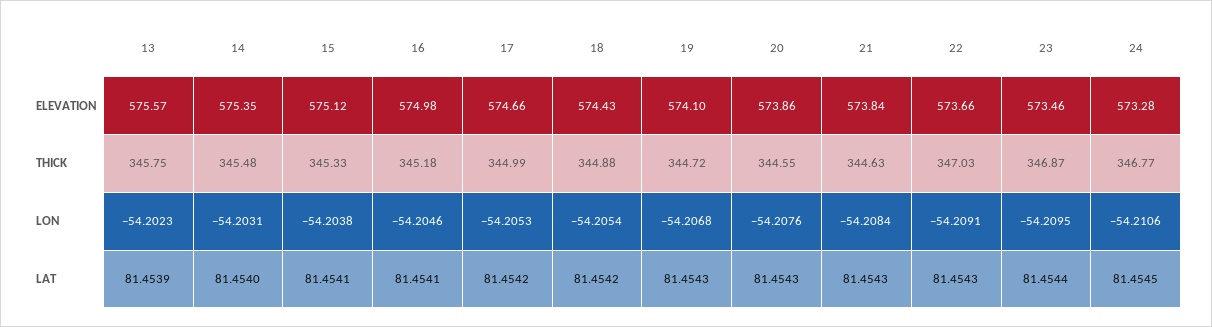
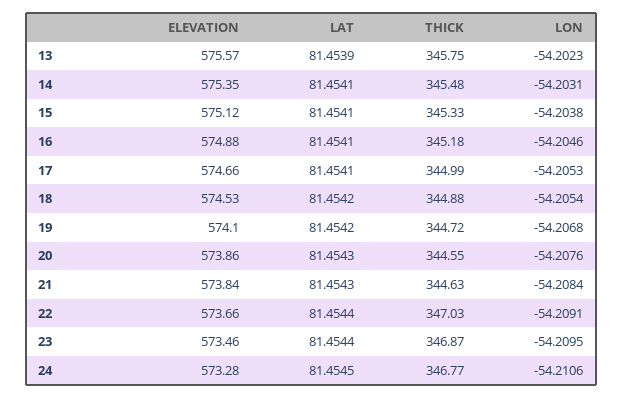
  {
    "13": {
      "ELEVATION": 575.57,
      "THICK": 345.75,
      "LON": -54.2023,
      "LAT": 81.4539
    },
    "14": {
      "ELEVATION": 575.35,
      "THICK": 345.48,
      "LON": -54.2031,
-     "LAT": 81.454
+     "LAT": 81.4541
    },
    "15": {
      "ELEVATION": 575.12,
      "THICK": 345.33,
      "LON": -54.2038,
      "LAT": 81.4541
    },
    "16": {
-     "ELEVATION": 574.98,
+     "ELEVATION": 574.88,
      "THICK": 345.18,
      "LON": -54.2046,
      "LAT": 81.4541
    },
    "17": {
      "ELEVATION": 574.66,
      "THICK": 344.99,
      "LON": -54.2053,
-     "LAT": 81.4542
+     "LAT": 81.4541
    },
    "18": {
-     "ELEVATION": 574.43,
+     "ELEVATION": 574.53,
      "THICK": 344.88,
      "LON": -54.2054,
      "LAT": 81.4542
    },
    "19": {
      "ELEVATION": 574.1,
      "THICK": 344.72,
      "LON": -54.2068,
-     "LAT": 81.4543
+     "LAT": 81.4542
    },
    "20": {
      "ELEVATION": 573.86,
      "THICK": 344.55,
      "LON": -54.2076,
      "LAT": 81.4543
    },
    "21": {
      "ELEVATION": 573.84,
      "THICK": 344.63,
      "LON": -54.2084,
      "LAT": 81.4543
    },
    "22": {
      "ELEVATION": 573.66,
      "THICK": 347.03,
      "LON": -54.2091,
-     "LAT": 81.4543
+     "LAT": 81.4544
    },
    "23": {
      "ELEVATION": 573.46,
      "THICK": 346.87,
      "LON": -54.2095,
      "LAT": 81.4544
    },
    "24": {
      "ELEVATION": 573.28,
      "THICK": 346.77,
      "LON": -54.2106,
      "LAT": 81.4545
    }
  }

